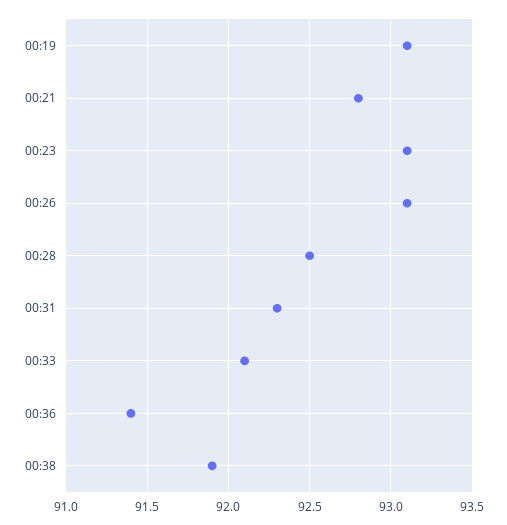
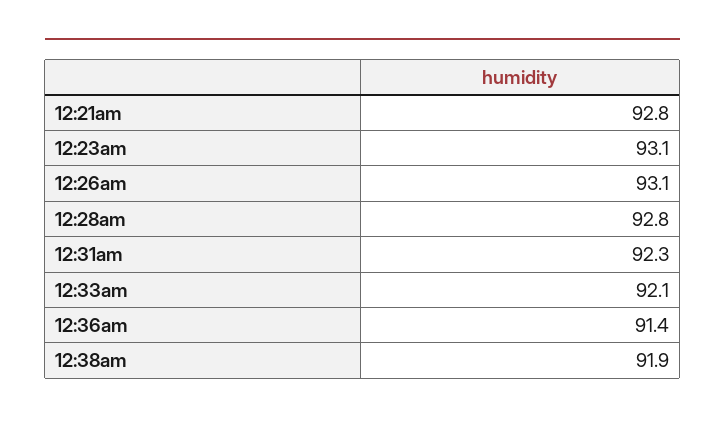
  {
-   "00:19": 93.1,
    "00:21": 92.8,
    "00:23": 93.1,
    "00:26": 93.1,
-   "00:28": 92.5,
+   "00:28": 92.8,
    "00:31": 92.3,
    "00:33": 92.1,
    "00:36": 91.4,
    "00:38": 91.9
  }

